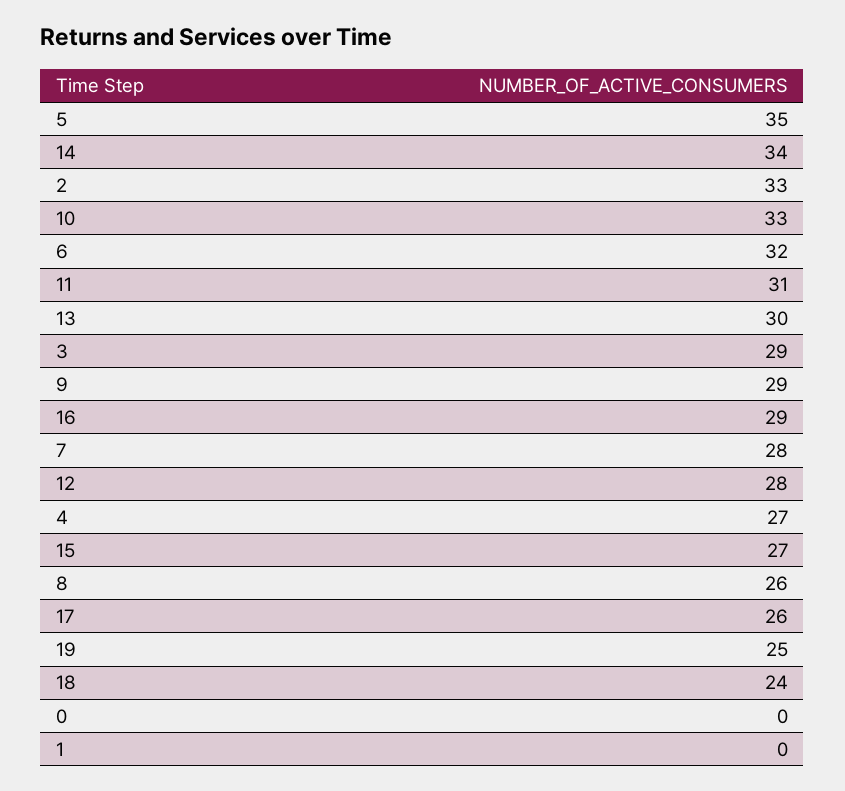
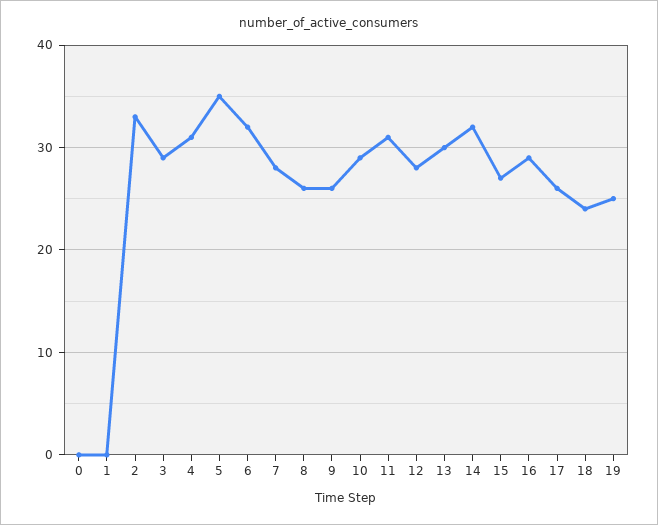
  {
    "5": 35,
-   "14": 34,
+   "14": 32,
    "2": 33,
-   "10": 33,
+   "10": 29,
    "6": 32,
    "11": 31,
    "13": 30,
    "3": 29,
-   "9": 29,
+   "9": 26,
    "16": 29,
    "7": 28,
    "12": 28,
-   "4": 27,
+   "4": 31,
    "15": 27,
    "8": 26,
    "17": 26,
    "19": 25,
    "18": 24,
    "0": 0,
    "1": 0
  }

